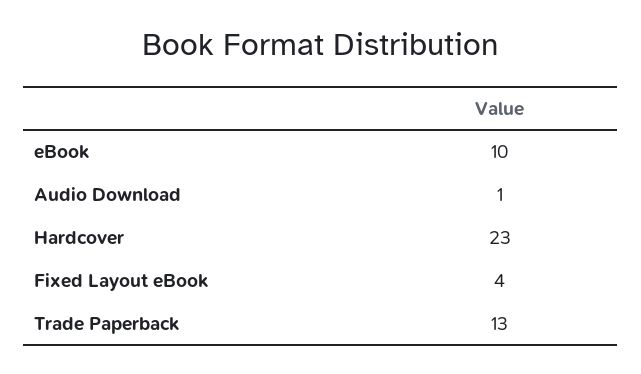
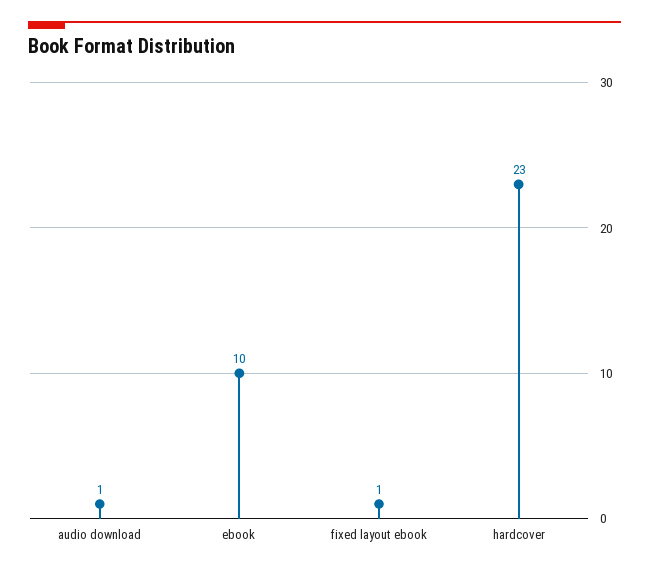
  {
    "eBook": 10,
    "Audio Download": 1,
    "Hardcover": 23,
-   "Fixed Layout eBook": 4,
+   "Fixed Layout eBook": 1
-   "Trade Paperback": 13
  }

